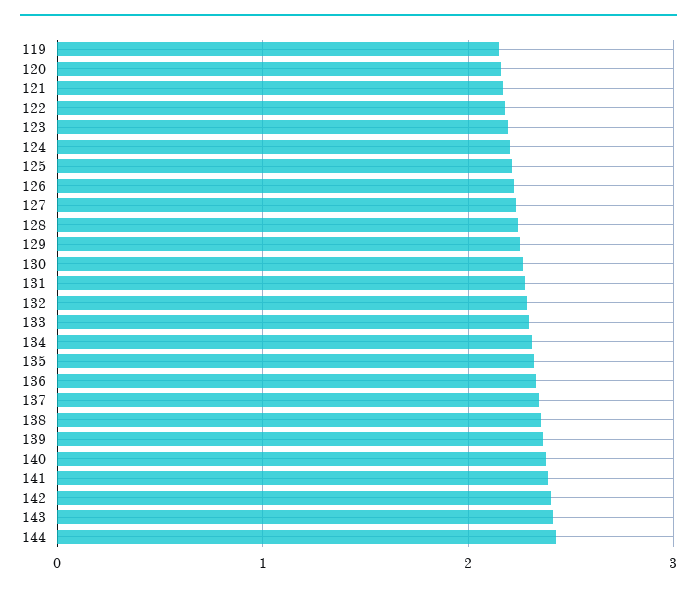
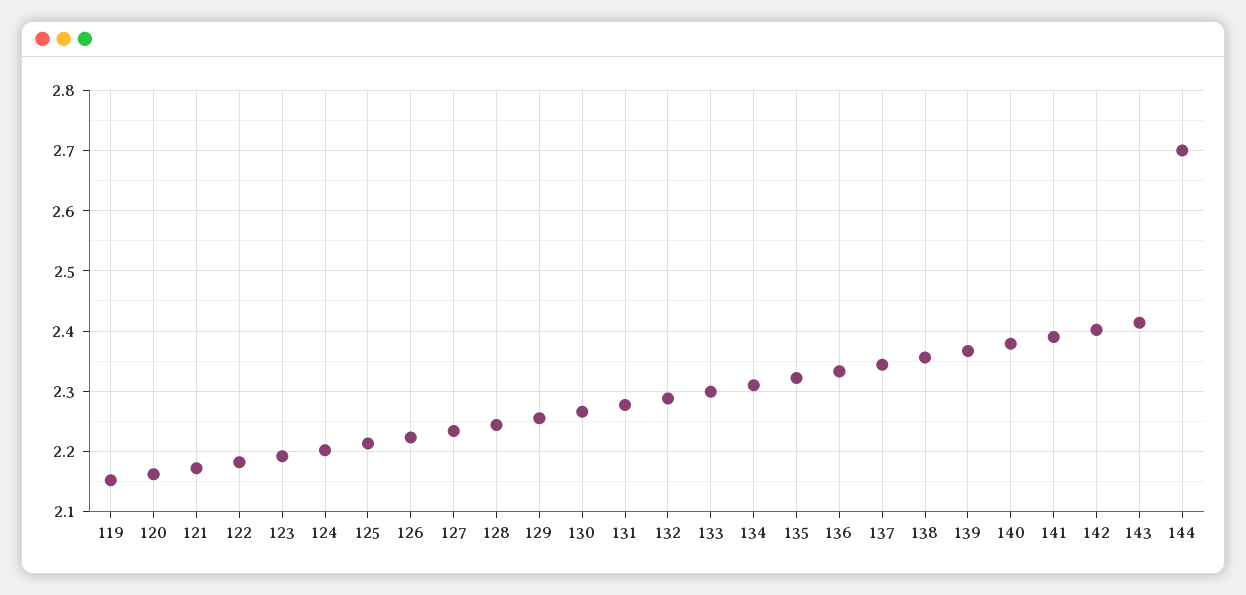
  {
    "119": 2.15,
    "120": 2.16,
    "121": 2.17,
    "122": 2.18,
    "123": 2.19,
    "124": 2.2,
    "125": 2.21,
    "126": 2.22,
    "127": 2.23,
    "128": 2.24,
    "129": 2.26,
    "130": 2.27,
    "131": 2.28,
    "132": 2.29,
    "133": 2.3,
    "134": 2.31,
    "135": 2.32,
    "136": 2.33,
    "137": 2.34,
    "138": 2.36,
    "139": 2.37,
    "140": 2.38,
    "141": 2.39,
    "142": 2.4,
    "143": 2.41,
-   "144": 2.4
+   "144": 2.7
  }

